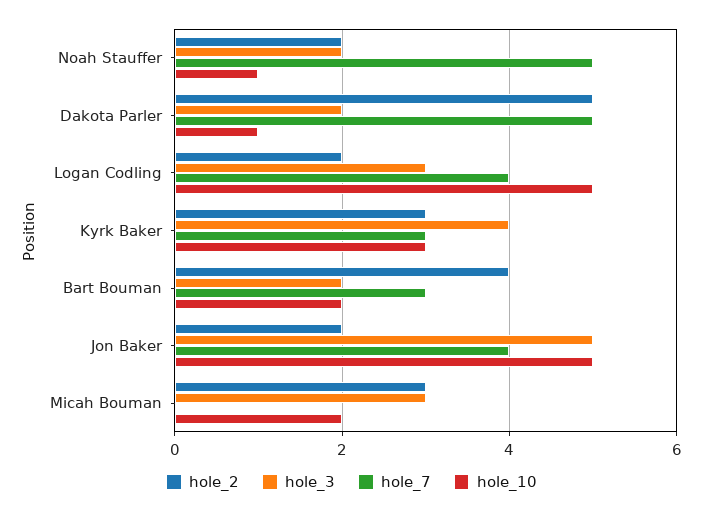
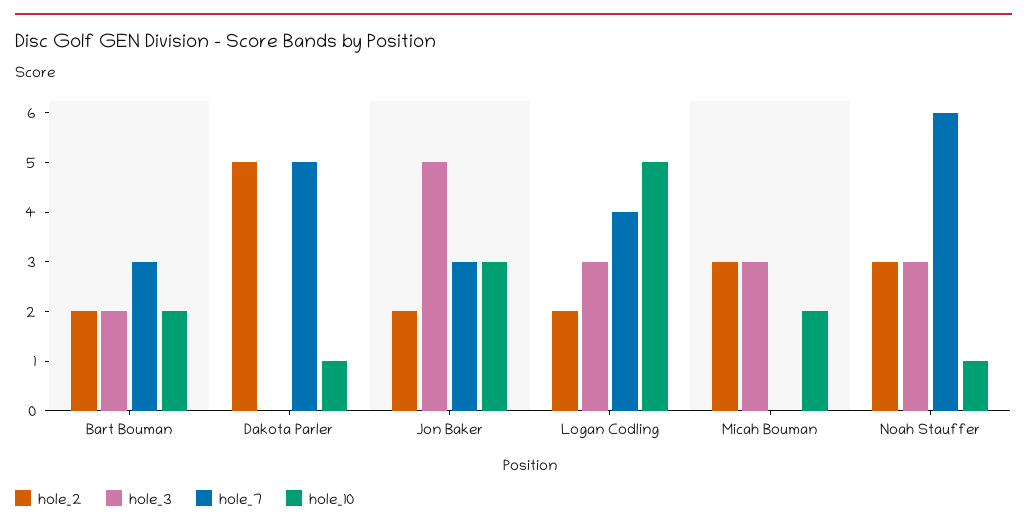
  {
    "hole_2": {
-     "Noah Stauffer": 2,
+     "Noah Stauffer": 3,
      "Dakota Parler": 5,
      "Logan Codling": 2,
-     "Kyrk Baker": 3,
-     "Bart Bouman": 4,
+     "Bart Bouman": 2,
      "Jon Baker": 2,
      "Micah Bouman": 3
    },
    "hole_3": {
-     "Noah Stauffer": 2,
+     "Noah Stauffer": 3,
-     "Dakota Parler": 2,
+     "Dakota Parler": 0,
      "Logan Codling": 3,
-     "Kyrk Baker": 4,
      "Bart Bouman": 2,
      "Jon Baker": 5,
      "Micah Bouman": 3
    },
    "hole_7": {
-     "Noah Stauffer": 5,
+     "Noah Stauffer": 6,
      "Dakota Parler": 5,
      "Logan Codling": 4,
-     "Kyrk Baker": 3,
      "Bart Bouman": 3,
-     "Jon Baker": 4,
+     "Jon Baker": 3,
      "Micah Bouman": 0
    },
    "hole_10": {
      "Noah Stauffer": 1,
      "Dakota Parler": 1,
      "Logan Codling": 5,
-     "Kyrk Baker": 3,
      "Bart Bouman": 2,
-     "Jon Baker": 5,
+     "Jon Baker": 3,
      "Micah Bouman": 2
    }
  }

